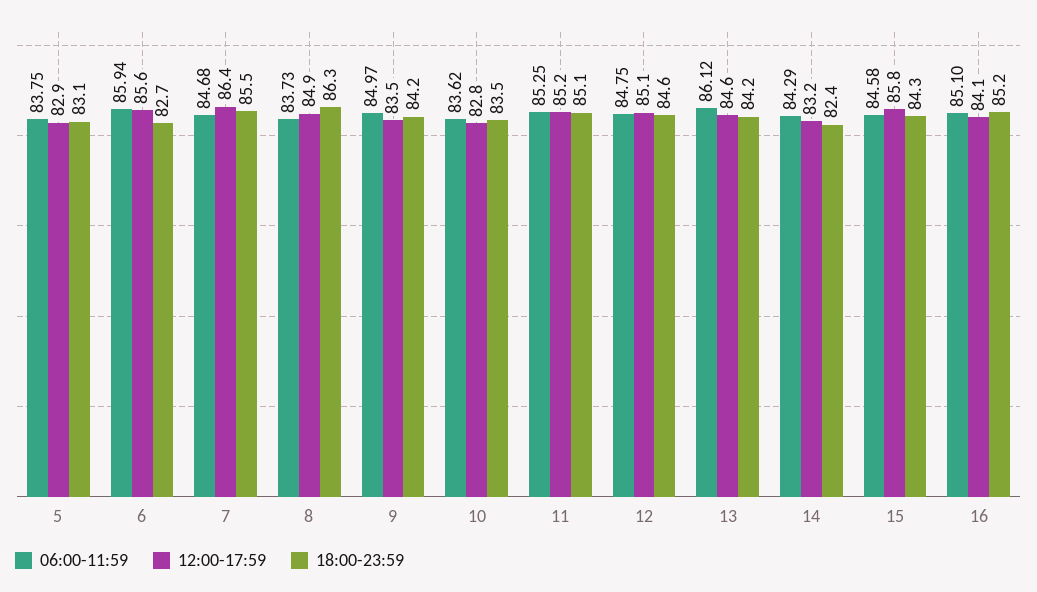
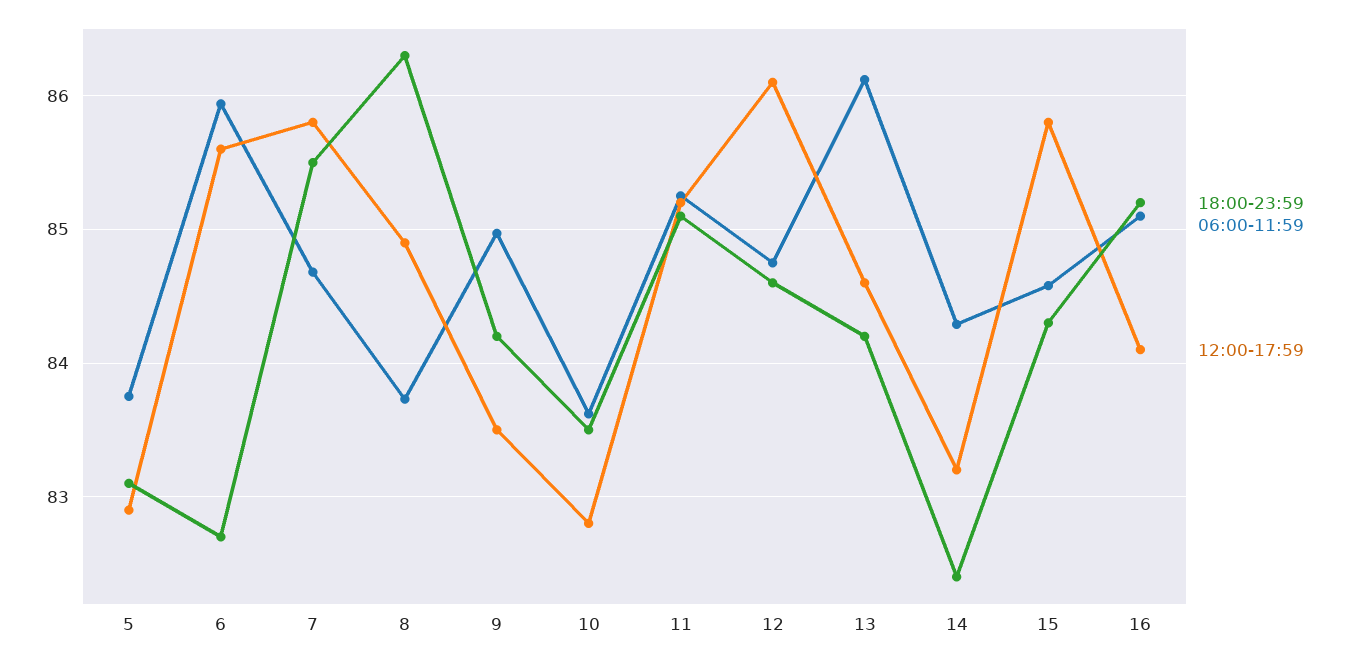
  {
    "06:00-11:59": {
      "5": 83.75,
      "6": 85.94,
      "7": 84.68,
      "8": 83.73,
      "9": 84.97,
      "10": 83.62,
      "11": 85.25,
      "12": 84.75,
      "13": 86.12,
      "14": 84.29,
      "15": 84.58,
      "16": 85.1
    },
    "12:00-17:59": {
      "5": 82.9,
      "6": 85.6,
-     "7": 86.4,
+     "7": 85.8,
      "8": 84.9,
      "9": 83.5,
      "10": 82.8,
      "11": 85.2,
-     "12": 85.1,
+     "12": 86.1,
      "13": 84.6,
      "14": 83.2,
      "15": 85.8,
      "16": 84.1
    },
    "18:00-23:59": {
      "5": 83.1,
      "6": 82.7,
      "7": 85.5,
      "8": 86.3,
      "9": 84.2,
      "10": 83.5,
      "11": 85.1,
      "12": 84.6,
      "13": 84.2,
      "14": 82.4,
      "15": 84.3,
      "16": 85.2
    }
  }

